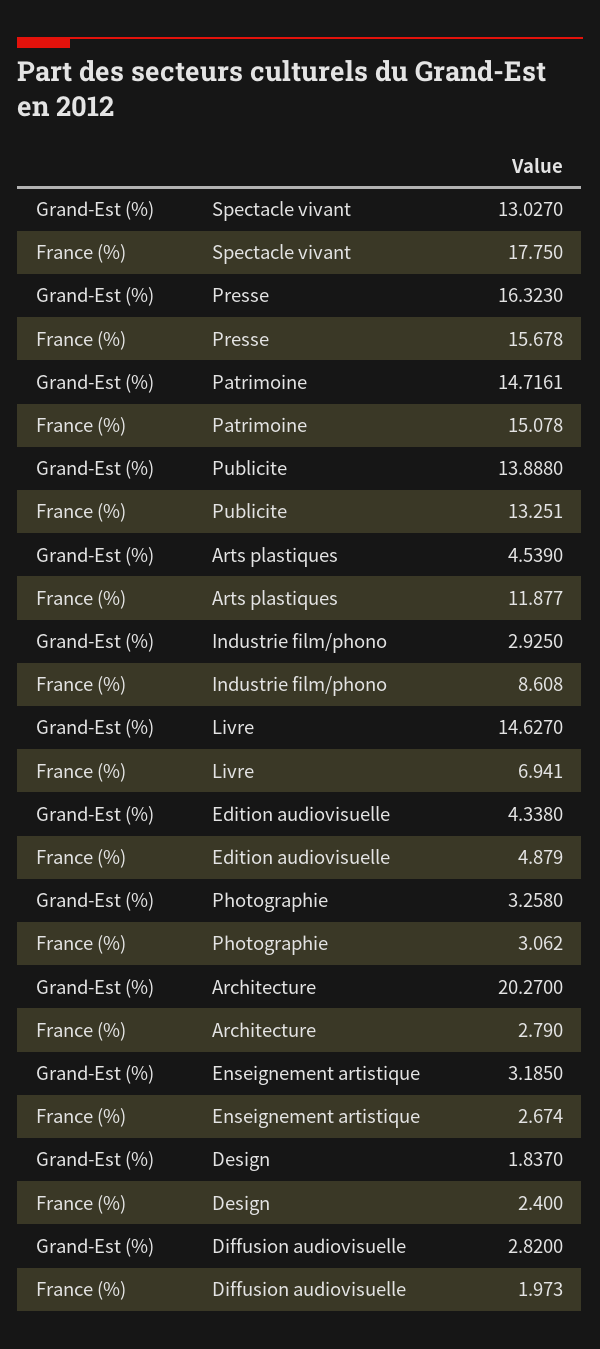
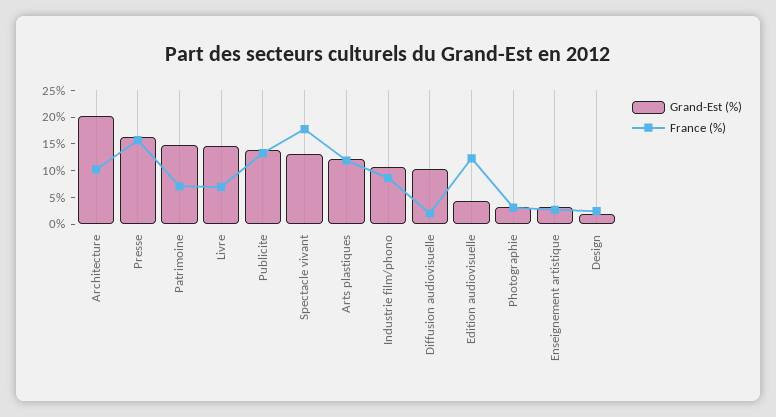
  {
    "Grand-Est (%)": {
      "Spectacle vivant": 13.027,
      "Presse": 16.323,
      "Patrimoine": 14.7161,
      "Publicite": 13.888,
-     "Arts plastiques": 4.539,
+     "Arts plastiques": 12.5,
-     "Industrie film/phono": 2.925,
+     "Industrie film/phono": 10,
      "Livre": 14.627,
      "Edition audiovisuelle": 4.338,
      "Photographie": 3.258,
      "Architecture": 20.27,
      "Enseignement artistique": 3.185,
      "Design": 1.837,
-     "Diffusion audiovisuelle": 2.82
+     "Diffusion audiovisuelle": 10
    },
    "France (%)": {
      "Spectacle vivant": 17.75,
      "Presse": 15.678,
-     "Patrimoine": 15.078,
+     "Patrimoine": 7.5,
      "Publicite": 13.251,
      "Arts plastiques": 11.877,
      "Industrie film/phono": 8.608,
      "Livre": 6.941,
-     "Edition audiovisuelle": 4.879,
+     "Edition audiovisuelle": 12.5,
      "Photographie": 3.062,
-     "Architecture": 2.79,
+     "Architecture": 10,
      "Enseignement artistique": 2.674,
      "Design": 2.4,
      "Diffusion audiovisuelle": 1.973
    }
  }

